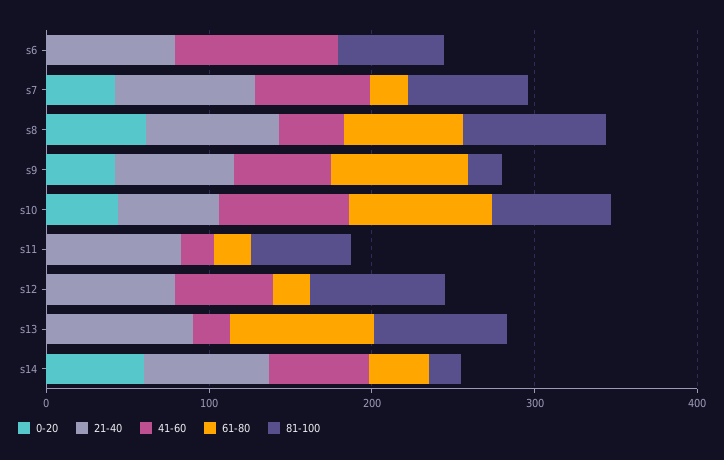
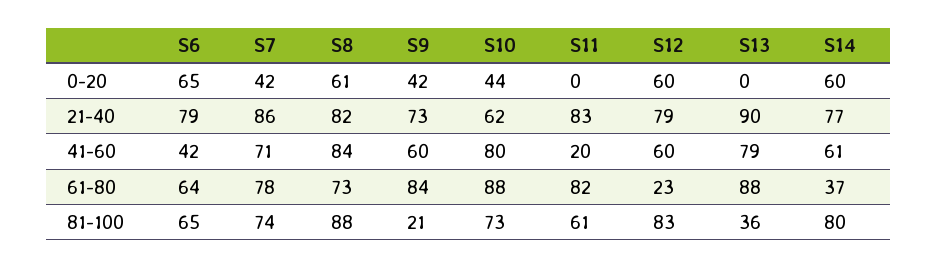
  {
    "0-20": {
-     "s6": 0,
+     "s6": 65,
      "s7": 42,
      "s8": 61,
      "s9": 42,
      "s10": 44,
      "s11": 0,
-     "s12": 0,
+     "s12": 60,
      "s13": 0,
      "s14": 60
    },
    "21-40": {
      "s6": 79,
      "s7": 86,
      "s8": 82,
      "s9": 73,
      "s10": 62,
      "s11": 83,
      "s12": 79,
      "s13": 90,
      "s14": 77
    },
    "41-60": {
-     "s6": 100,
+     "s6": 42,
      "s7": 71,
-     "s8": 40,
+     "s8": 84,
      "s9": 60,
      "s10": 80,
      "s11": 20,
      "s12": 60,
-     "s13": 20,
+     "s13": 79,
      "s14": 61
    },
    "61-80": {
-     "s6": 0,
+     "s6": 64,
-     "s7": 20,
+     "s7": 78,
      "s8": 73,
      "s9": 84,
      "s10": 88,
-     "s11": 20,
+     "s11": 82,
      "s12": 23,
      "s13": 88,
      "s14": 37
    },
    "81-100": {
      "s6": 65,
      "s7": 74,
      "s8": 88,
      "s9": 21,
      "s10": 73,
      "s11": 61,
      "s12": 83,
-     "s13": 80,
+     "s13": 36,
-     "s14": 20
+     "s14": 80
    }
  }

